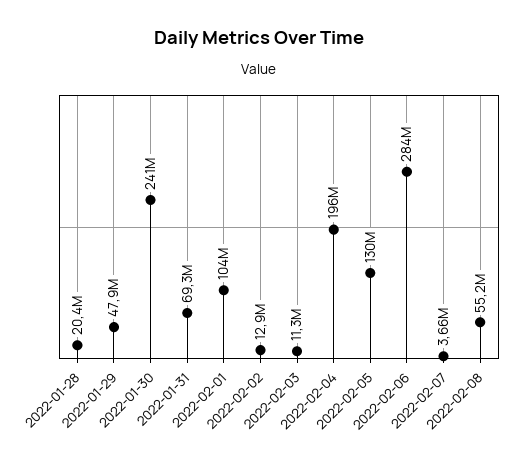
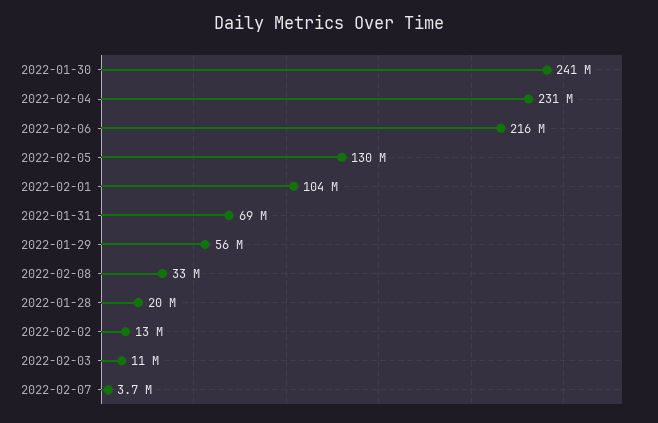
  {
    "2022-01-28": 20400000,
-   "2022-01-29": 47900000,
+   "2022-01-29": 56000000,
    "2022-01-30": 241000000,
    "2022-01-31": 69300000,
    "2022-02-01": 104000000,
    "2022-02-02": 12900000,
    "2022-02-03": 11300000,
-   "2022-02-04": 196000000,
+   "2022-02-04": 231000000,
    "2022-02-05": 130000000,
-   "2022-02-06": 284000000,
+   "2022-02-06": 216000000,
    "2022-02-07": 3660000,
-   "2022-02-08": 55200000
+   "2022-02-08": 33000000
  }

